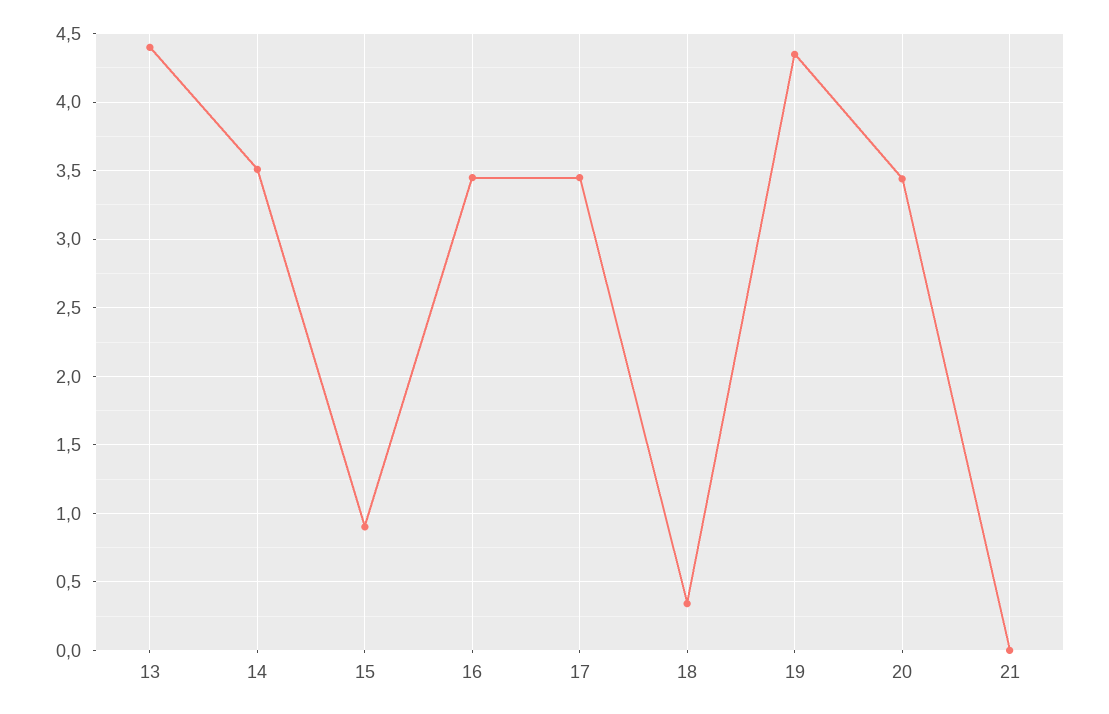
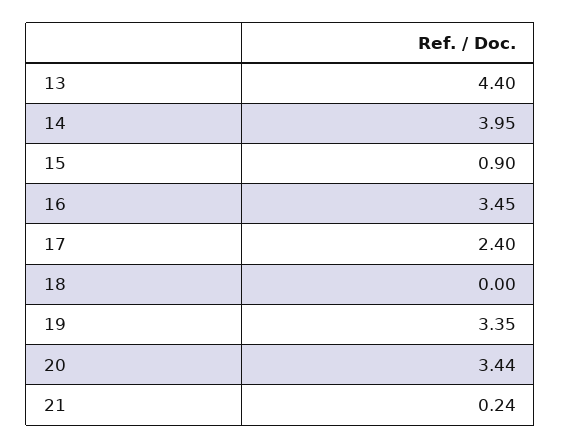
  {
    "13": 4.4,
-   "14": 3.5,
+   "14": 3.95,
    "15": 0.9,
    "16": 3.45,
-   "17": 3.45,
+   "17": 2.4,
-   "18": 0.35,
+   "18": 0,
-   "19": 4.35,
+   "19": 3.35,
    "20": 3.44,
-   "21": 0
+   "21": 0.24
  }

